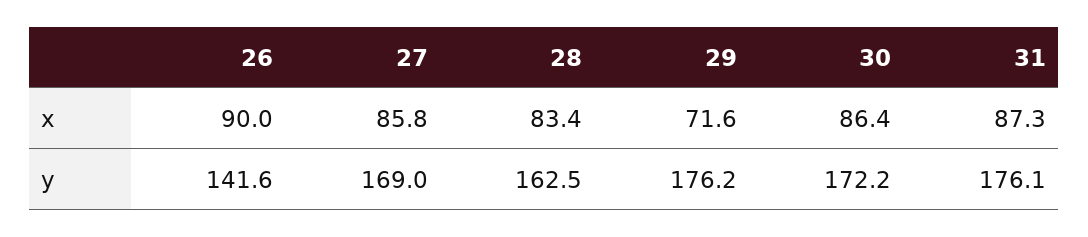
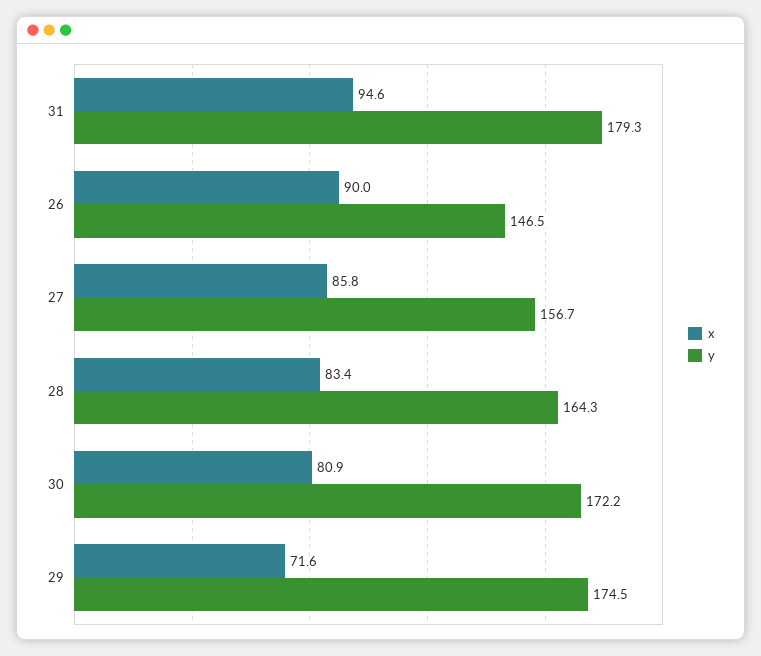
  {
    "x": {
      "26": 90,
      "27": 85.8,
      "28": 83.4,
      "29": 71.6,
-     "30": 86.4,
+     "30": 80.9,
-     "31": 87.3
+     "31": 94.6
    },
    "y": {
-     "26": 141.6,
+     "26": 146.5,
-     "27": 169,
+     "27": 156.7,
-     "28": 162.5,
+     "28": 164.3,
-     "29": 176.2,
+     "29": 174.5,
      "30": 172.2,
-     "31": 176.1
+     "31": 179.3
    }
  }

